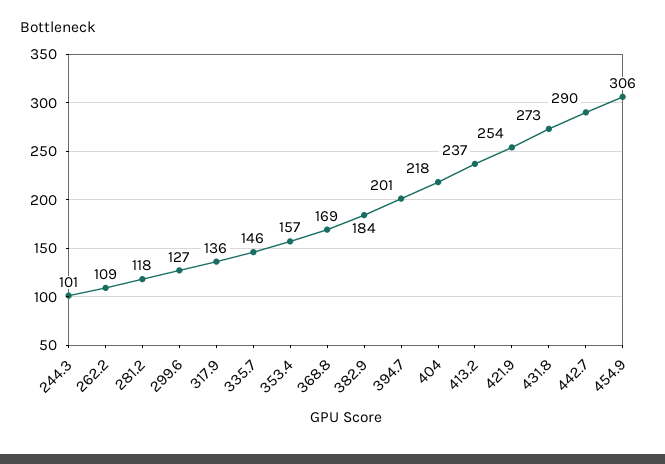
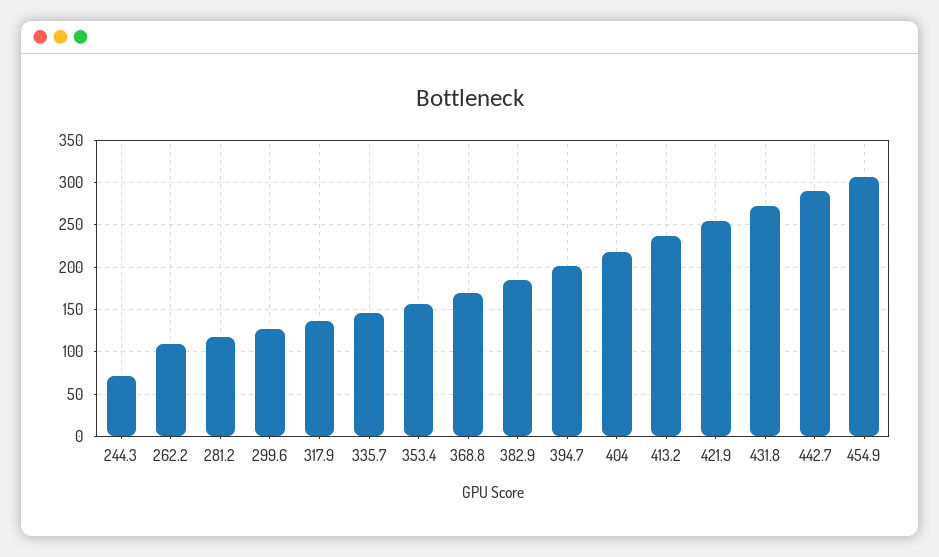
  {
-   "244.3": 101,
+   "244.3": 70,
    "262.2": 109,
    "281.2": 118,
    "299.6": 127,
    "317.9": 136,
    "335.7": 146,
    "353.4": 157,
    "368.8": 169,
    "382.9": 184,
    "394.7": 201,
    "404": 218,
    "413.2": 237,
    "421.9": 254,
    "431.8": 273,
    "442.7": 290,
    "454.9": 306
  }

